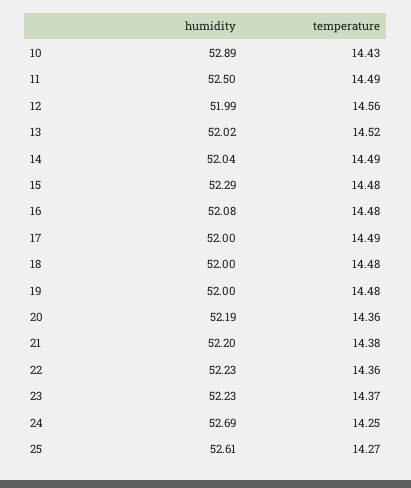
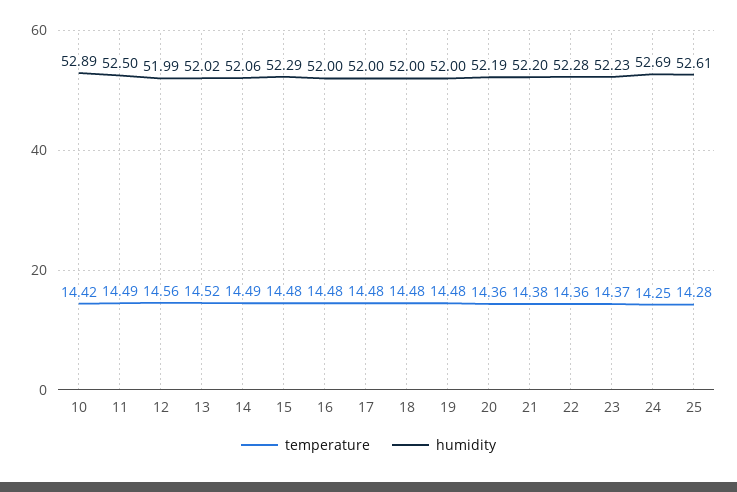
  {
    "humidity": {
      "10": 52.89,
      "11": 52.5,
      "12": 51.99,
      "13": 52.02,
-     "14": 52.04,
+     "14": 52.06,
      "15": 52.29,
-     "16": 52.08,
+     "16": 52,
      "17": 52,
      "18": 52,
      "19": 52,
      "20": 52.19,
      "21": 52.2,
-     "22": 52.23,
+     "22": 52.28,
      "23": 52.23,
      "24": 52.69,
      "25": 52.61
    },
    "temperature": {
-     "10": 14.43,
+     "10": 14.42,
      "11": 14.49,
      "12": 14.56,
      "13": 14.52,
      "14": 14.49,
      "15": 14.48,
      "16": 14.48,
-     "17": 14.49,
+     "17": 14.48,
      "18": 14.48,
      "19": 14.48,
      "20": 14.36,
      "21": 14.38,
      "22": 14.36,
      "23": 14.37,
      "24": 14.25,
-     "25": 14.27
+     "25": 14.28
    }
  }

